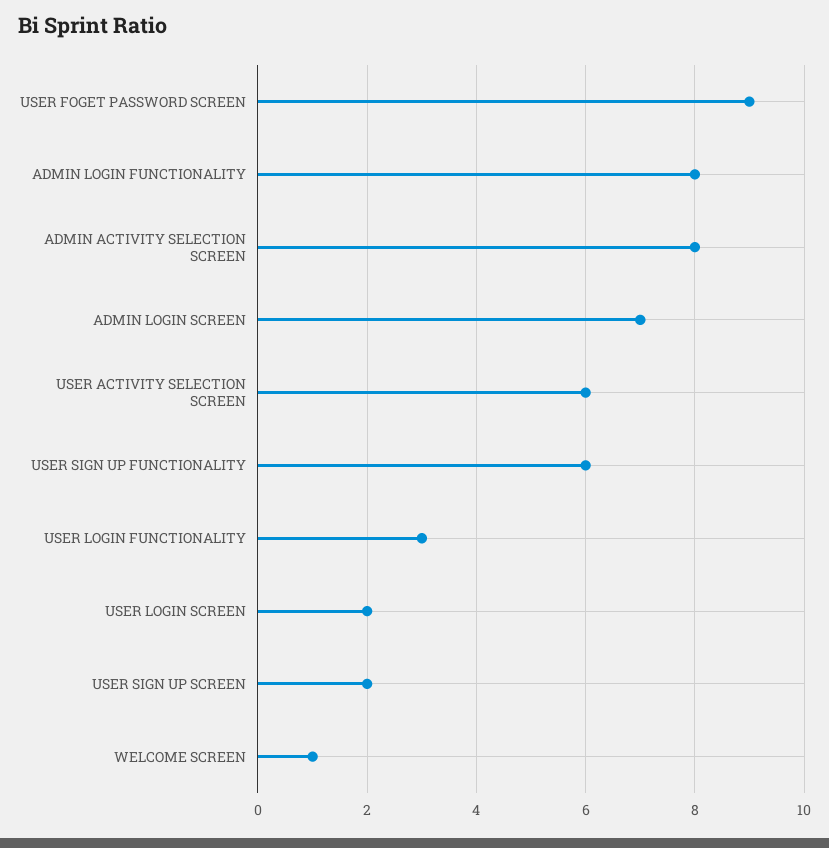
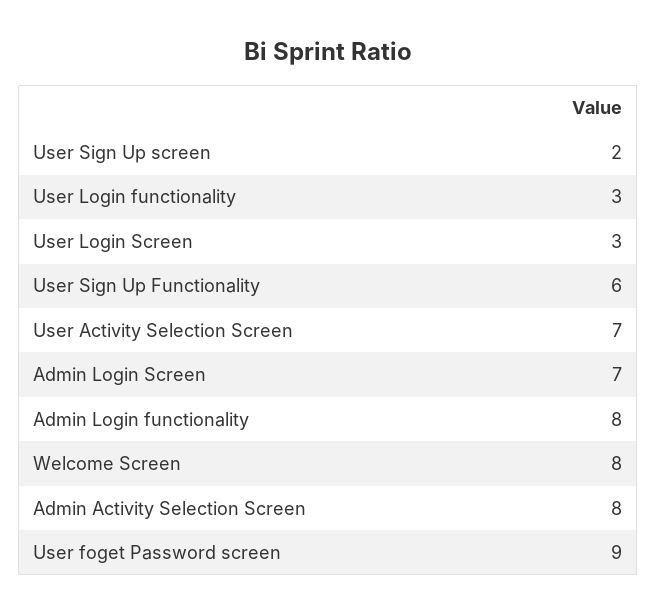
  {
    "USER FOGET PASSWORD SCREEN": 9,
    "ADMIN LOGIN FUNCTIONALITY": 8,
    "ADMIN ACTIVITY SELECTION SCREEN": 8,
    "ADMIN LOGIN SCREEN": 7,
-   "USER ACTIVITY SELECTION SCREEN": 6,
+   "USER ACTIVITY SELECTION SCREEN": 7,
    "USER SIGN UP FUNCTIONALITY": 6,
    "USER LOGIN FUNCTIONALITY": 3,
-   "USER LOGIN SCREEN": 2,
+   "USER LOGIN SCREEN": 3,
    "USER SIGN UP SCREEN": 2,
-   "WELCOME SCREEN": 1
+   "WELCOME SCREEN": 8
  }

